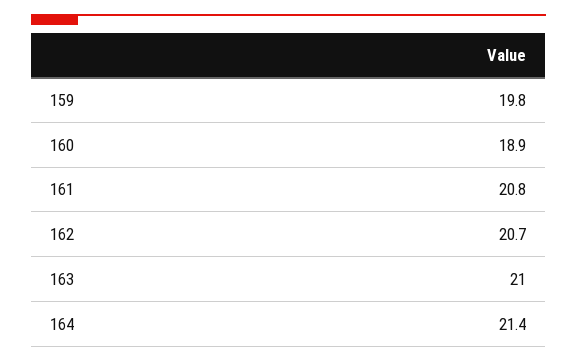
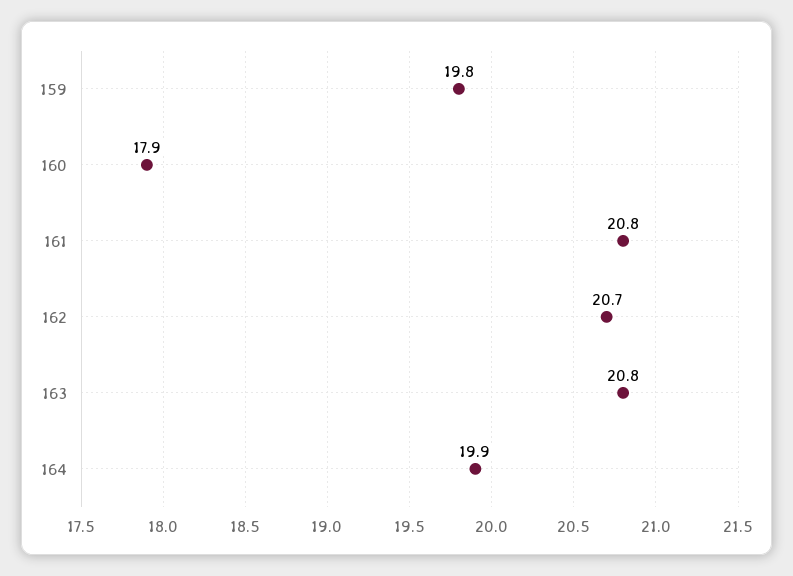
  {
    "159": 19.8,
-   "160": 18.9,
+   "160": 17.9,
    "161": 20.8,
    "162": 20.7,
-   "163": 21,
+   "163": 20.8,
-   "164": 21.4
+   "164": 19.9
  }

